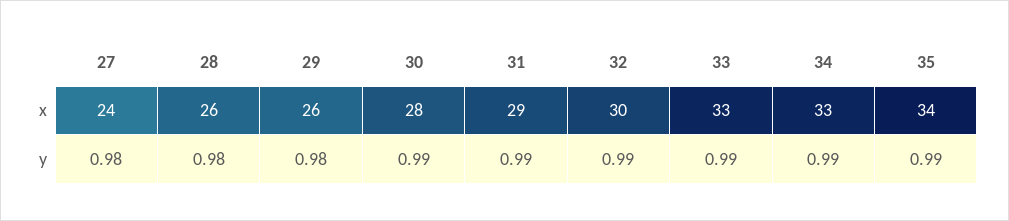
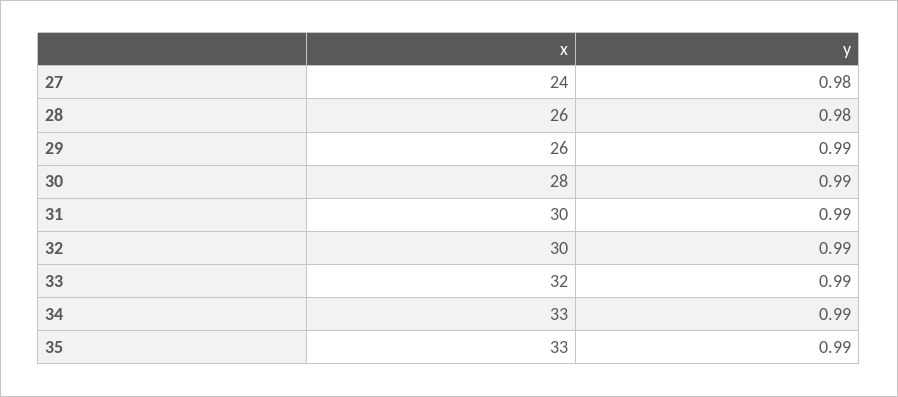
  {
    "27": {
      "x": 24,
      "y": 0.98
    },
    "28": {
      "x": 26,
      "y": 0.98
    },
    "29": {
      "x": 26,
-     "y": 0.98
+     "y": 0.99
    },
    "30": {
      "x": 28,
      "y": 0.99
    },
    "31": {
-     "x": 29,
+     "x": 30,
      "y": 0.99
    },
    "32": {
      "x": 30,
      "y": 0.99
    },
    "33": {
-     "x": 33,
+     "x": 32,
      "y": 0.99
    },
    "34": {
      "x": 33,
      "y": 0.99
    },
    "35": {
-     "x": 34,
+     "x": 33,
      "y": 0.99
    }
  }

